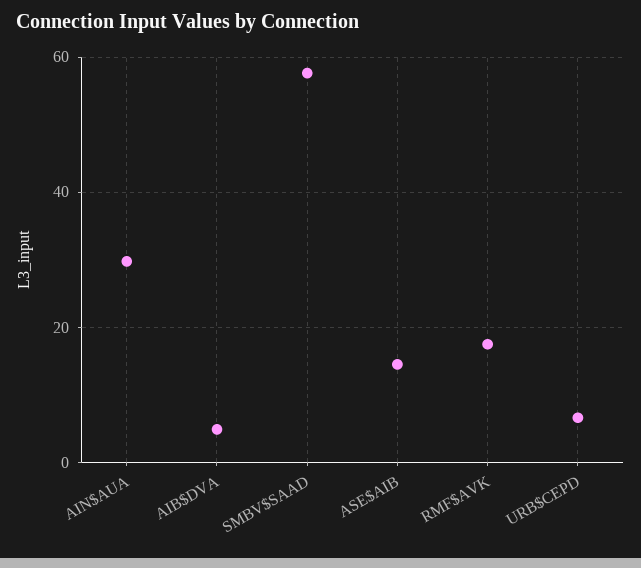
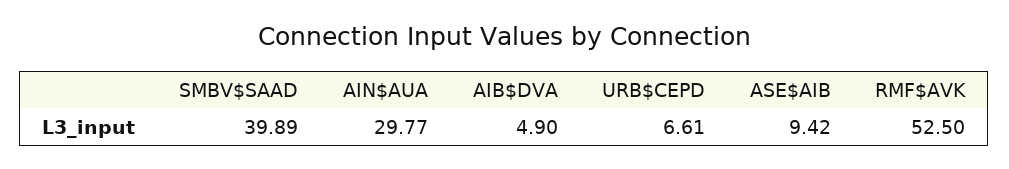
  {
    "AIN$AUA": 29.77,
    "AIB$DVA": 4.9,
-   "SMBV$SAAD": 58,
+   "SMBV$SAAD": 39.89,
-   "ASE$AIB": 14,
+   "ASE$AIB": 9.42,
-   "RMF$AVK": 18,
+   "RMF$AVK": 52.5,
    "URB$CEPD": 6.61
  }

